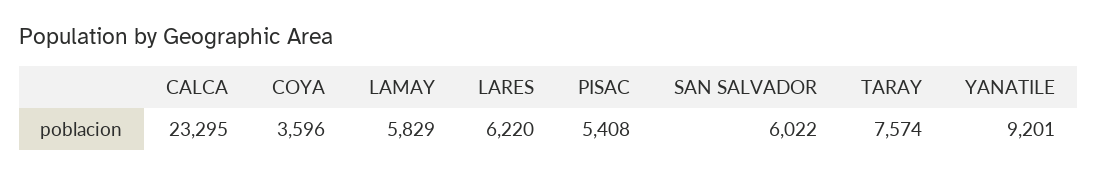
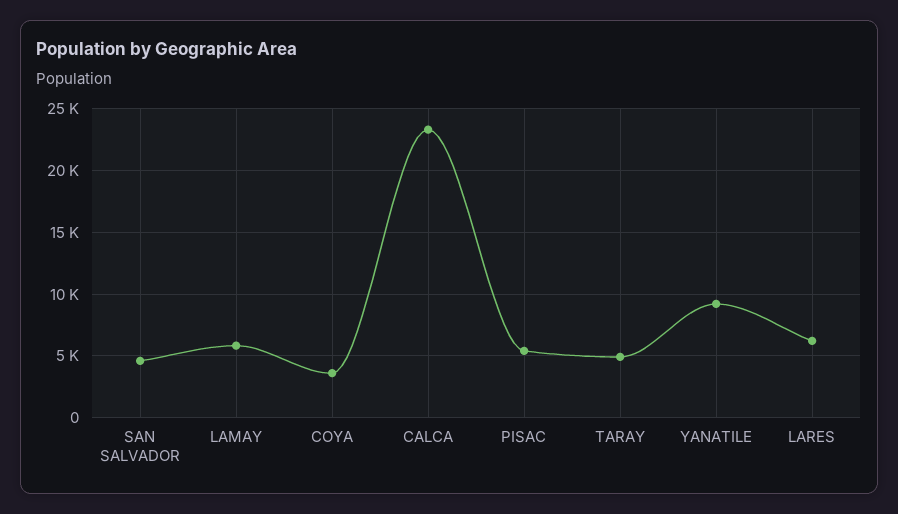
  {
    "CALCA": 23295,
    "COYA": 3596,
    "LAMAY": 5829,
    "LARES": 6220,
    "PISAC": 5408,
-   "SAN SALVADOR": 6022,
+   "SAN SALVADOR": 4500,
-   "TARAY": 7574,
+   "TARAY": 5000,
    "YANATILE": 9201
  }

